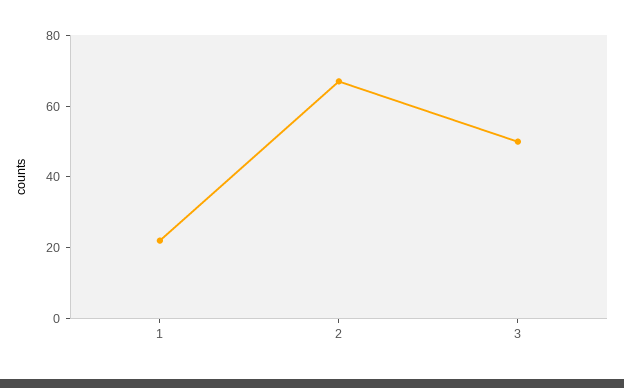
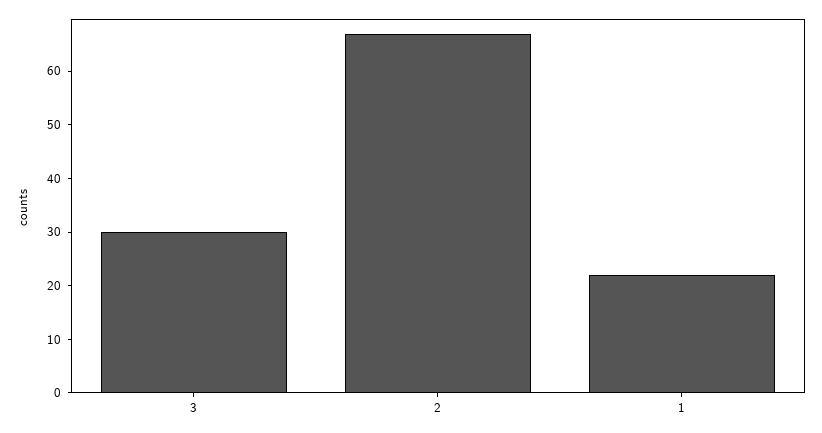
  {
    "1": 20,
    "2": 65,
-   "3": 50
+   "3": 30
  }

